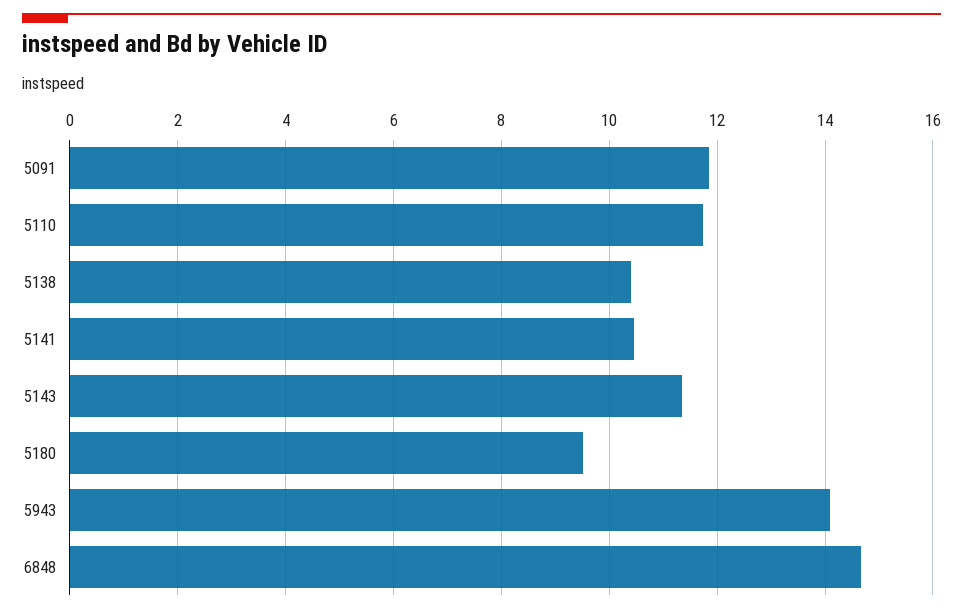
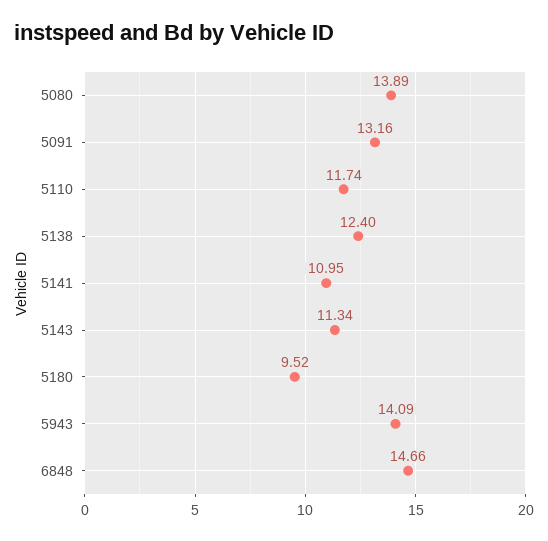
  {
-   "5091": 11.8,
+   "5091": 13.16,
    "5110": 11.74,
-   "5138": 10.4,
+   "5138": 12.4,
-   "5141": 10.4,
+   "5141": 10.95,
    "5143": 11.34,
    "5180": 9.52,
    "5943": 14.09,
-   "6848": 14.66
+   "6848": 14.66,
+   "5080": 13.89
  }

